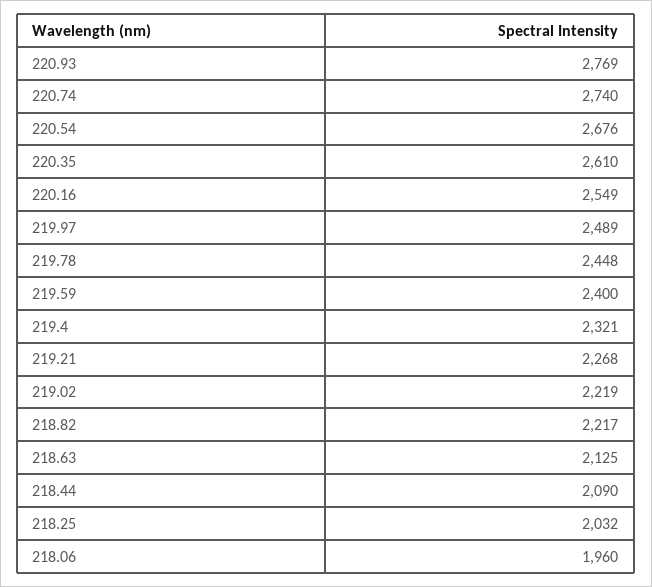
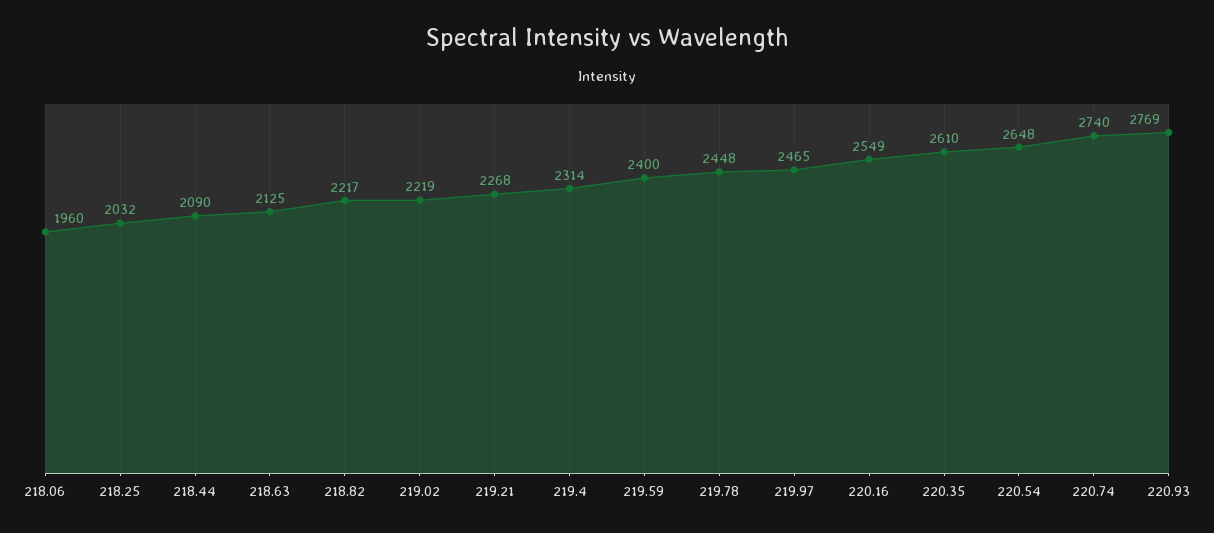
  {
    "220.93": 2769,
    "220.74": 2740,
-   "220.54": 2676,
+   "220.54": 2648,
    "220.35": 2610,
    "220.16": 2549,
-   "219.97": 2489,
+   "219.97": 2465,
    "219.78": 2448,
    "219.59": 2400,
-   "219.4": 2321,
+   "219.4": 2314,
    "219.21": 2268,
    "219.02": 2219,
    "218.82": 2217,
    "218.63": 2125,
    "218.44": 2090,
    "218.25": 2032,
    "218.06": 1960
  }

